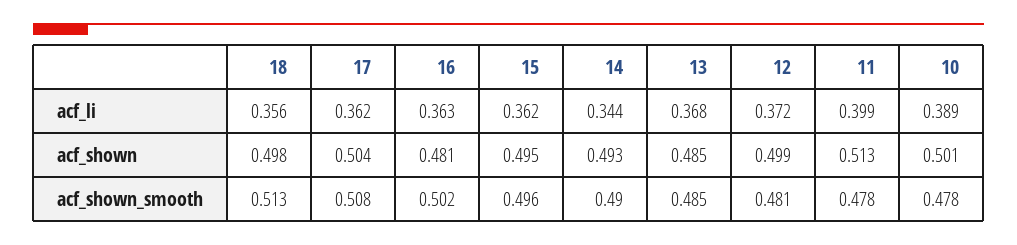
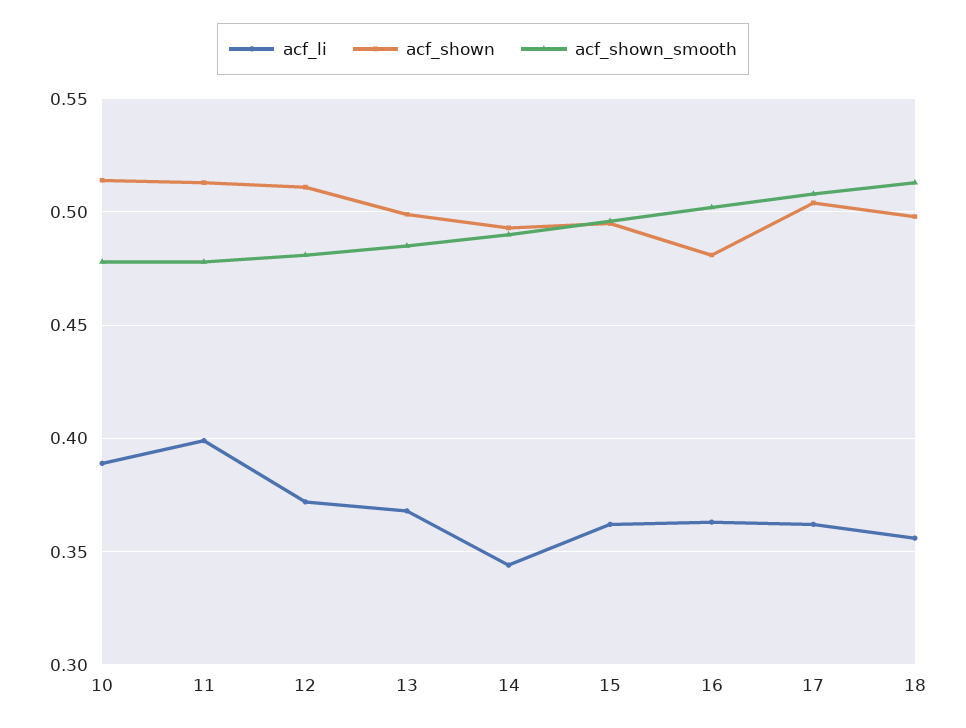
  {
    "acf_li": {
      "18": 0.356,
      "17": 0.362,
      "16": 0.363,
      "15": 0.362,
      "14": 0.344,
      "13": 0.368,
      "12": 0.372,
      "11": 0.399,
      "10": 0.389
    },
    "acf_shown": {
      "18": 0.498,
      "17": 0.504,
      "16": 0.481,
      "15": 0.495,
      "14": 0.493,
-     "13": 0.485,
+     "13": 0.5,
-     "12": 0.499,
+     "12": 0.51,
      "11": 0.513,
-     "10": 0.501
+     "10": 0.515
    },
    "acf_shown_smooth": {
      "18": 0.513,
      "17": 0.508,
      "16": 0.502,
      "15": 0.496,
      "14": 0.49,
      "13": 0.485,
      "12": 0.481,
      "11": 0.478,
      "10": 0.478
    }
  }

